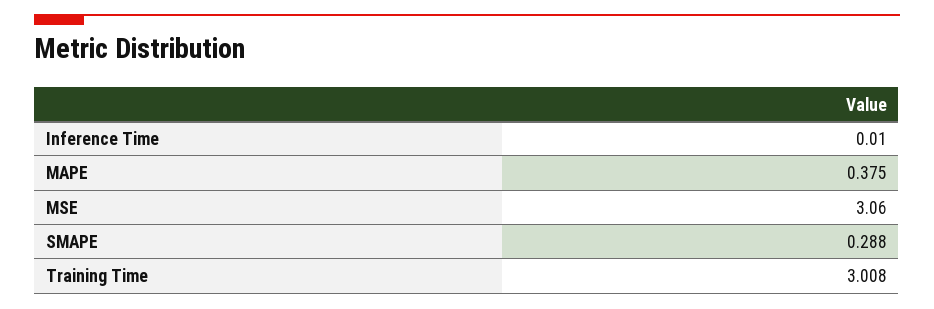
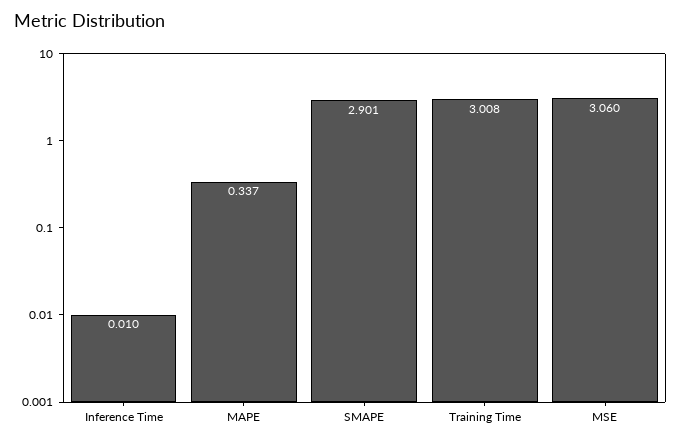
  {
    "Inference Time": 0.01,
-   "MAPE": 0.375,
+   "MAPE": 0.337,
    "MSE": 3.06,
-   "SMAPE": 0.288,
+   "SMAPE": 2.901,
    "Training Time": 3.008
  }

